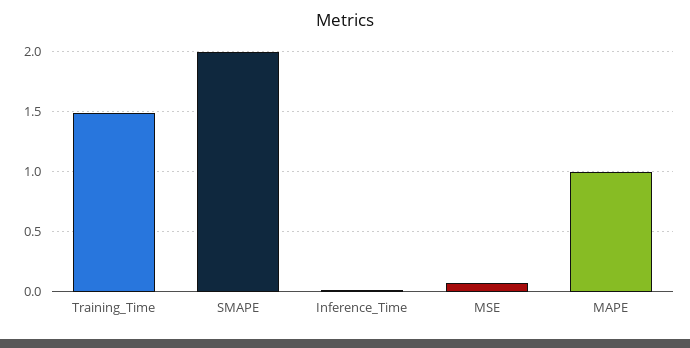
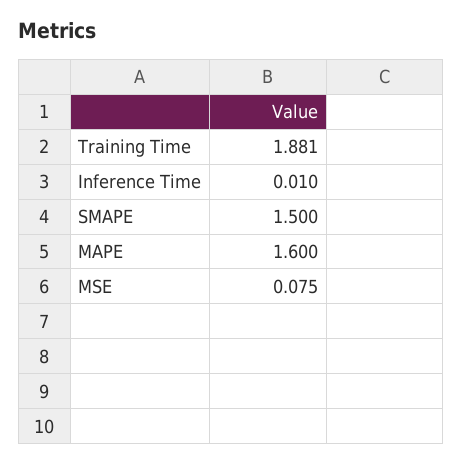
  {
-   "Training_Time": 1.5,
+   "Training_Time": 1.881,
-   "SMAPE": 2,
+   "SMAPE": 1.5,
    "Inference_Time": 0.01,
    "MSE": 0.075,
-   "MAPE": 1
+   "MAPE": 1.6
  }

